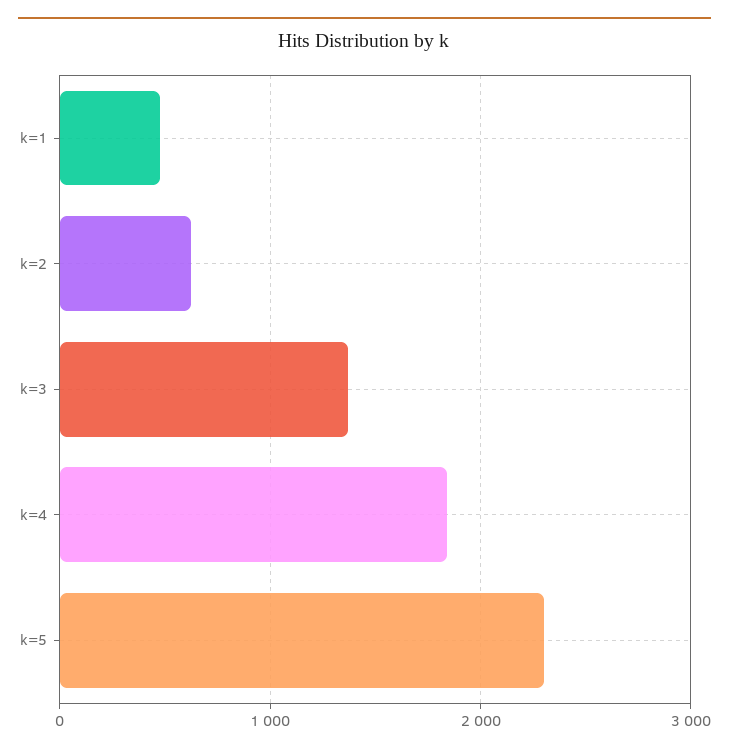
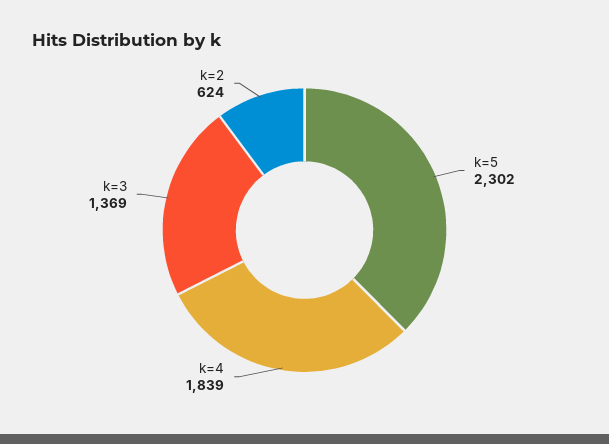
  {
-   "k=1": 500,
    "k=2": 624,
    "k=3": 1369,
    "k=4": 1839,
    "k=5": 2302
  }

